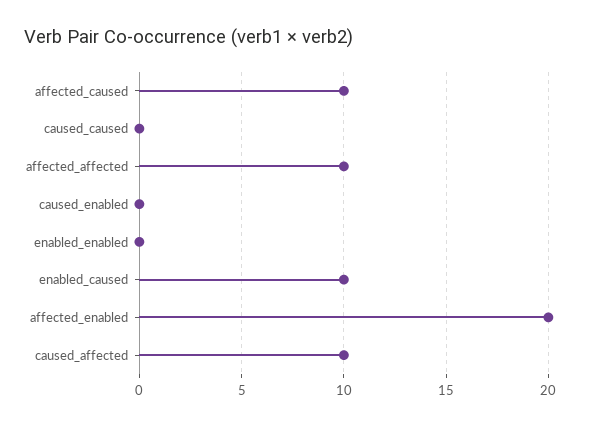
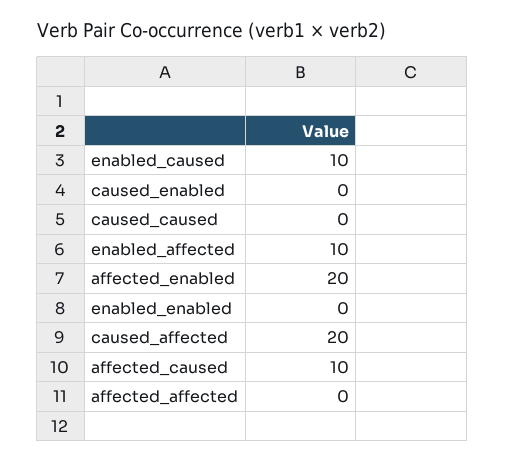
  {
    "affected_caused": 10,
    "caused_caused": 0,
-   "affected_affected": 10,
+   "affected_affected": 0,
    "caused_enabled": 0,
    "enabled_enabled": 0,
    "enabled_caused": 10,
    "affected_enabled": 20,
-   "caused_affected": 10
+   "caused_affected": 20,
+   "enabled_affected": 10
  }

